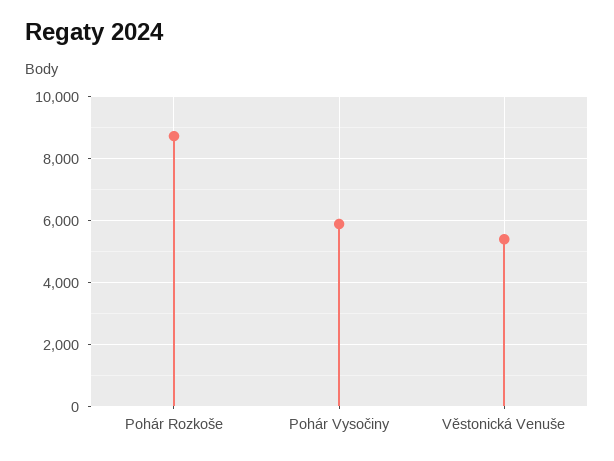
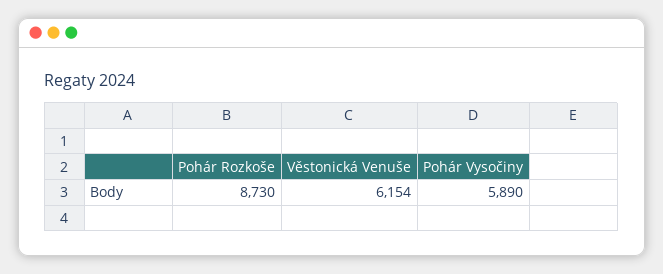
  {
    "Pohár Rozkoše": 8730,
    "Pohár Vysočiny": 5890,
-   "Věstonická Venuše": 5400
+   "Věstonická Venuše": 6154
  }

